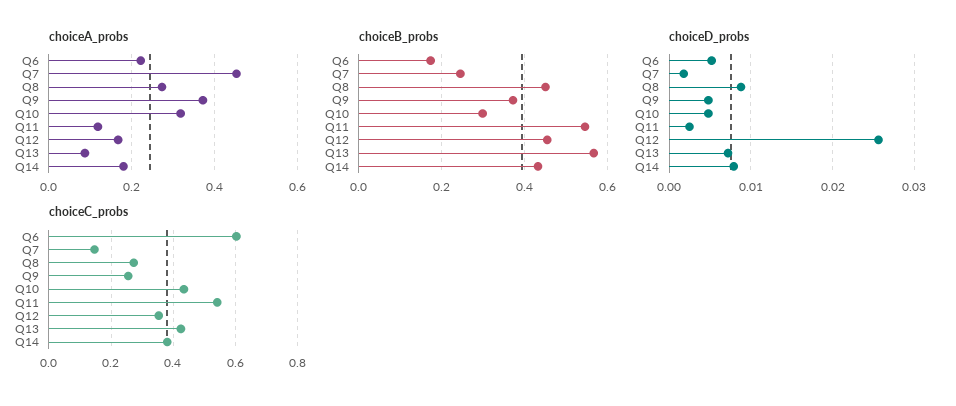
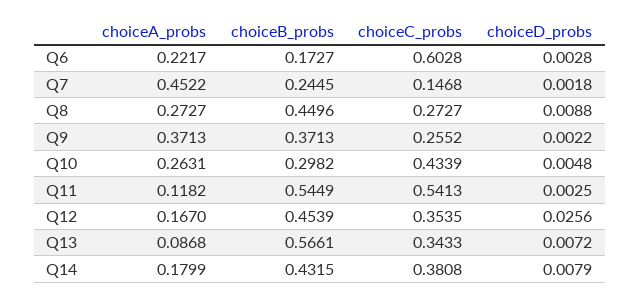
  {
    "choiceA_probs": {
      "Q6": 0.2217,
      "Q7": 0.4522,
      "Q8": 0.2727,
      "Q9": 0.3713,
-     "Q10": 0.32,
+     "Q10": 0.2631,
      "Q11": 0.1182,
      "Q12": 0.167,
      "Q13": 0.0868,
      "Q14": 0.1799
    },
    "choiceB_probs": {
      "Q6": 0.1727,
      "Q7": 0.2445,
      "Q8": 0.4496,
      "Q9": 0.3713,
      "Q10": 0.2982,
      "Q11": 0.5449,
      "Q12": 0.4539,
      "Q13": 0.5661,
      "Q14": 0.4315
    },
    "choiceD_probs": {
-     "Q6": 0.005,
+     "Q6": 0.0028,
      "Q7": 0.0018,
      "Q8": 0.0088,
-     "Q9": 0.005,
+     "Q9": 0.0022,
      "Q10": 0.0048,
      "Q11": 0.0025,
      "Q12": 0.0256,
      "Q13": 0.0072,
      "Q14": 0.0079
    },
    "choiceC_probs": {
      "Q6": 0.6028,
      "Q7": 0.1468,
      "Q8": 0.2727,
      "Q9": 0.2552,
      "Q10": 0.4339,
      "Q11": 0.5413,
      "Q12": 0.3535,
-     "Q13": 0.42,
+     "Q13": 0.3433,
      "Q14": 0.3808
    }
  }

